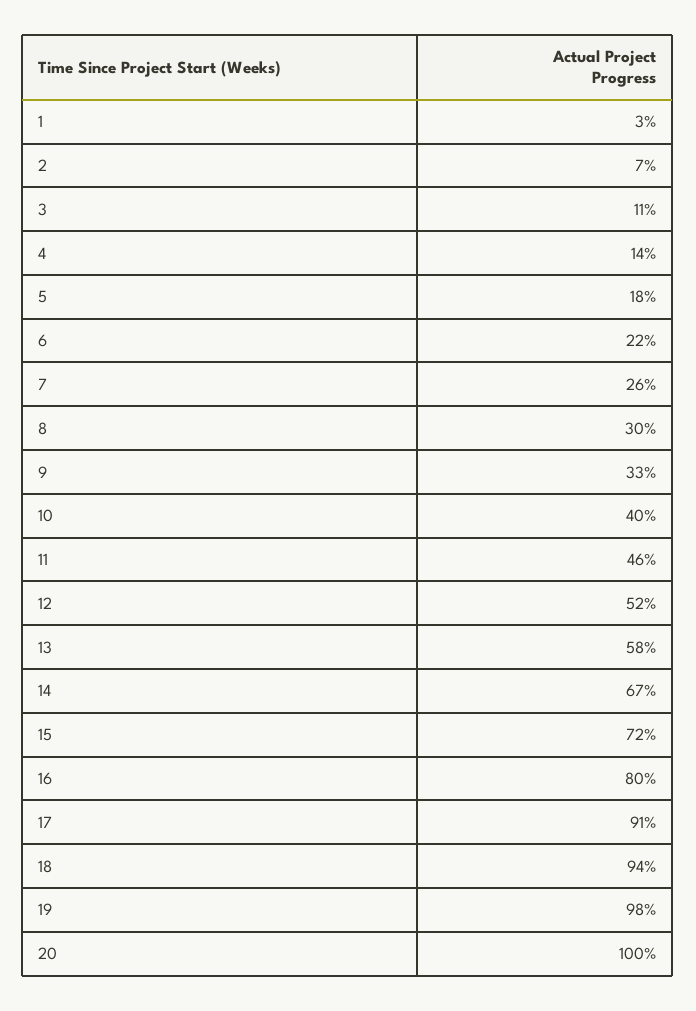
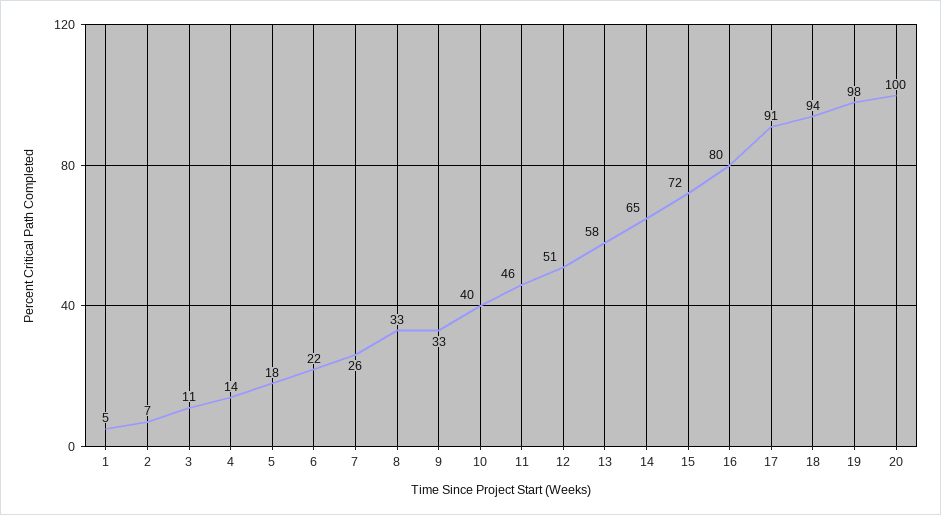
  {
-   "1": 3,
+   "1": 5,
    "2": 7,
    "3": 11,
    "4": 14,
    "5": 18,
    "6": 22,
    "7": 26,
-   "8": 30,
+   "8": 33,
    "9": 33,
    "10": 40,
    "11": 46,
-   "12": 52,
+   "12": 51,
    "13": 58,
-   "14": 67,
+   "14": 65,
    "15": 72,
    "16": 80,
    "17": 91,
    "18": 94,
    "19": 98,
    "20": 100
  }

